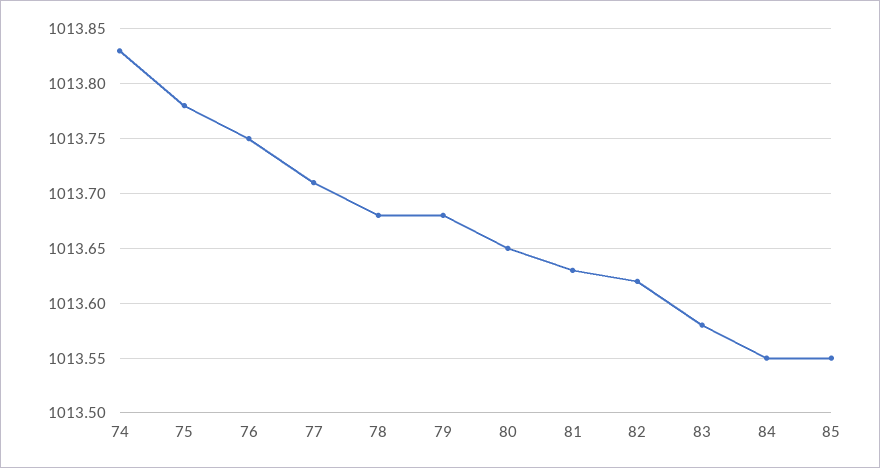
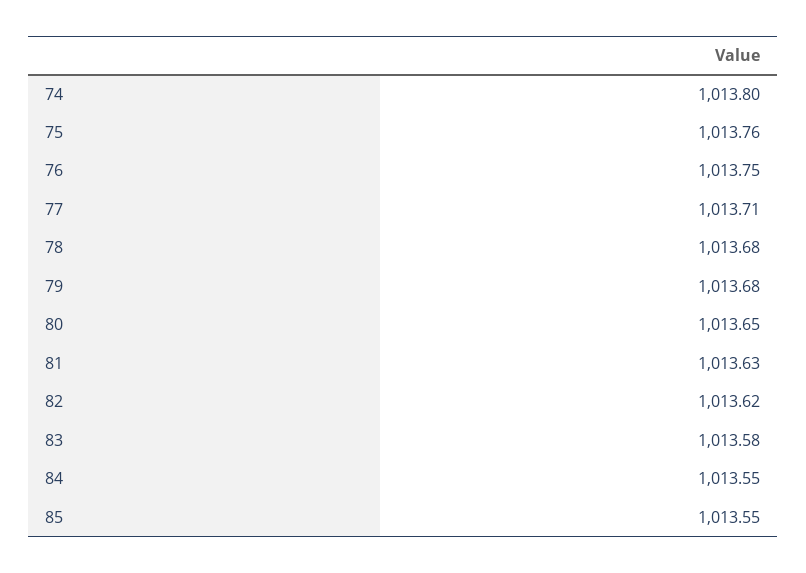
  {
-   "74": 1013.83,
+   "74": 1013.8,
-   "75": 1013.78,
+   "75": 1013.76,
    "76": 1013.75,
    "77": 1013.71,
    "78": 1013.68,
    "79": 1013.68,
    "80": 1013.65,
    "81": 1013.63,
    "82": 1013.62,
    "83": 1013.58,
    "84": 1013.55,
    "85": 1013.55
  }

